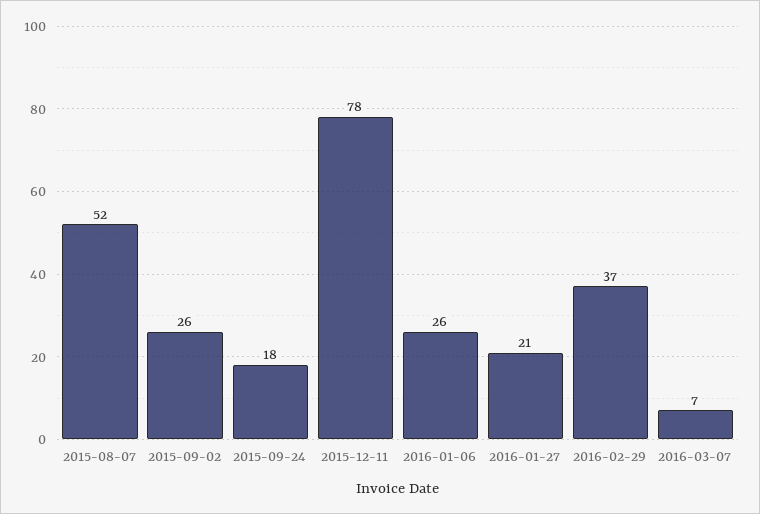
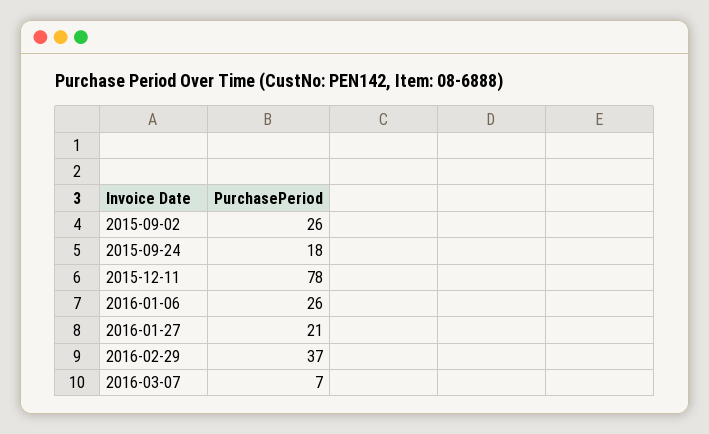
  {
-   "2015-08-07": 52,
    "2015-09-02": 26,
    "2015-09-24": 18,
    "2015-12-11": 78,
    "2016-01-06": 26,
    "2016-01-27": 21,
    "2016-02-29": 37,
    "2016-03-07": 7
  }

